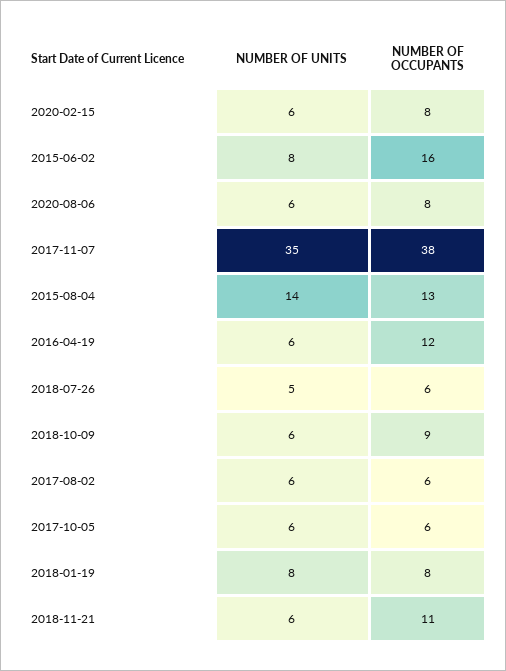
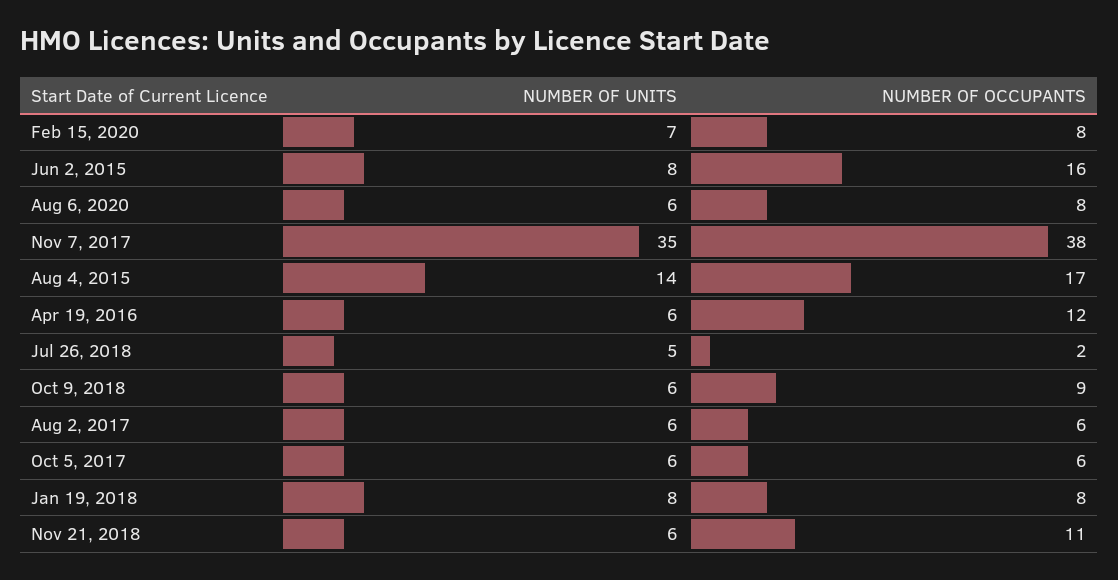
  {
    "NUMBER OF UNITS": {
-     "2020-02-15": 6,
+     "2020-02-15": 7,
      "2015-06-02": 8,
      "2020-08-06": 6,
      "2017-11-07": 35,
      "2015-08-04": 14,
      "2016-04-19": 6,
      "2018-07-26": 5,
      "2018-10-09": 6,
      "2017-08-02": 6,
      "2017-10-05": 6,
      "2018-01-19": 8,
      "2018-11-21": 6
    },
    "NUMBER OF OCCUPANTS": {
      "2020-02-15": 8,
      "2015-06-02": 16,
      "2020-08-06": 8,
      "2017-11-07": 38,
-     "2015-08-04": 13,
+     "2015-08-04": 17,
      "2016-04-19": 12,
-     "2018-07-26": 6,
+     "2018-07-26": 2,
      "2018-10-09": 9,
      "2017-08-02": 6,
      "2017-10-05": 6,
      "2018-01-19": 8,
      "2018-11-21": 11
    }
  }

